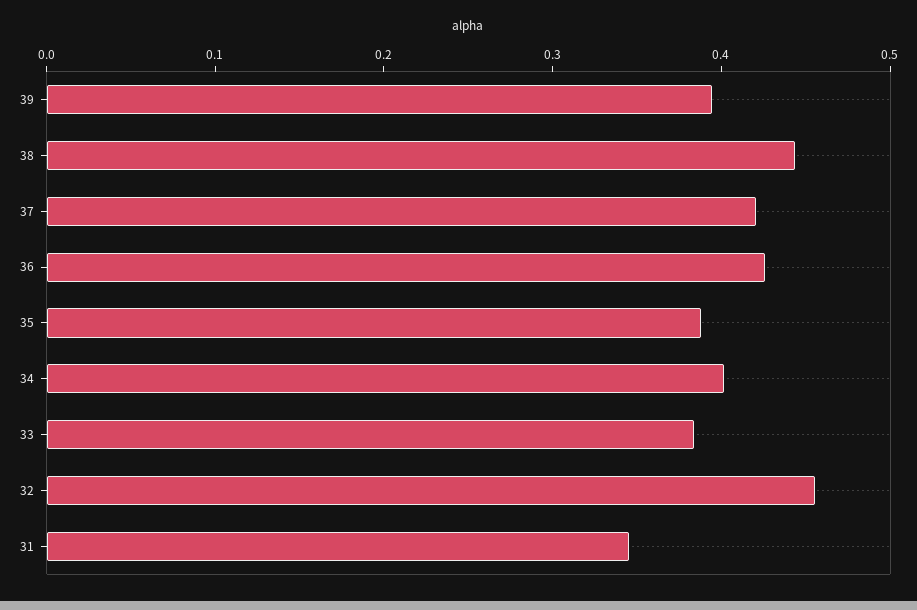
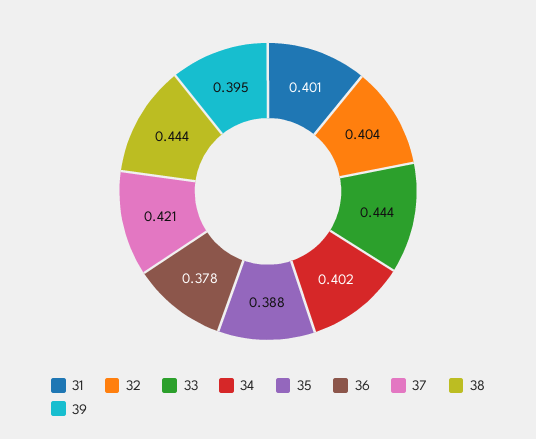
  {
    "39": 0.395,
    "38": 0.444,
    "37": 0.421,
-   "36": 0.42,
+   "36": 0.378,
    "35": 0.388,
    "34": 0.402,
-   "33": 0.38,
+   "33": 0.444,
-   "32": 0.46,
+   "32": 0.404,
-   "31": 0.34
+   "31": 0.401
  }

